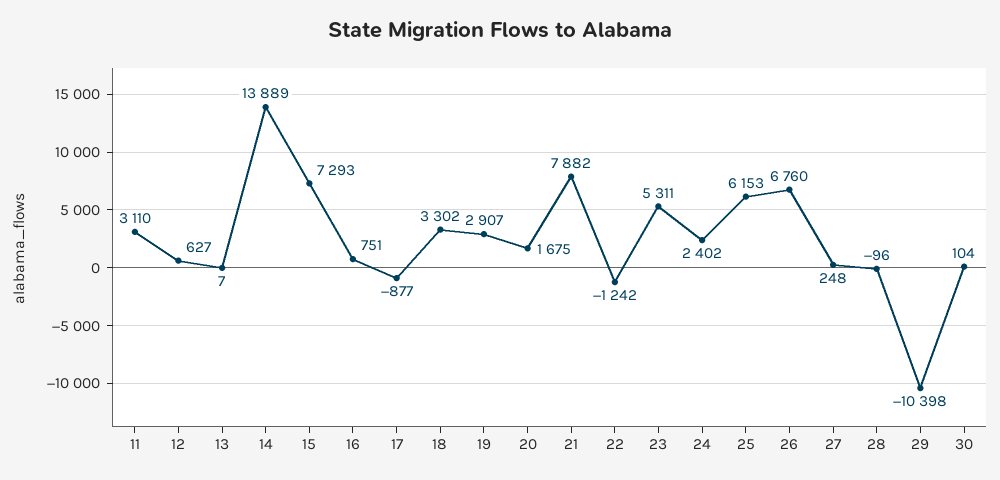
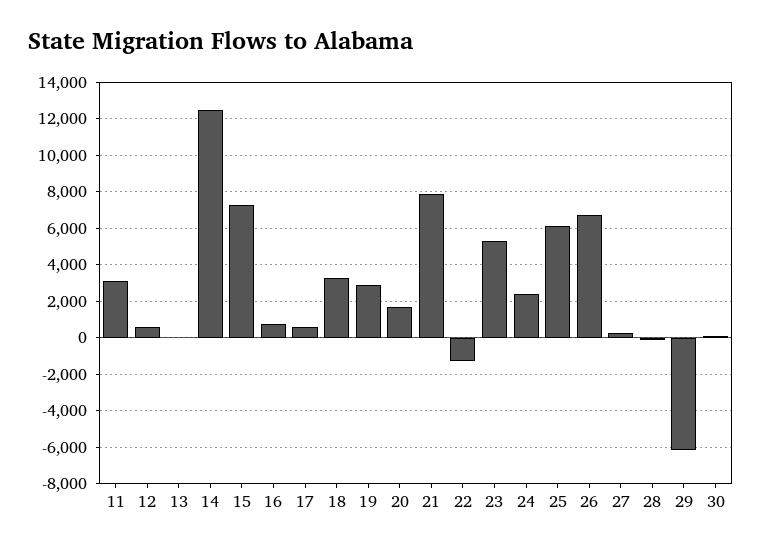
  {
    "11": 3110,
    "12": 627,
    "13": 7,
-   "14": 13889,
+   "14": 12500,
    "15": 7293,
    "16": 751,
-   "17": -877,
+   "17": 500,
    "18": 3302,
    "19": 2907,
    "20": 1675,
    "21": 7882,
    "22": -1242,
    "23": 5311,
    "24": 2402,
    "25": 6153,
    "26": 6760,
    "27": 248,
    "28": -96,
-   "29": -10398,
+   "29": -6000,
    "30": 104
  }

